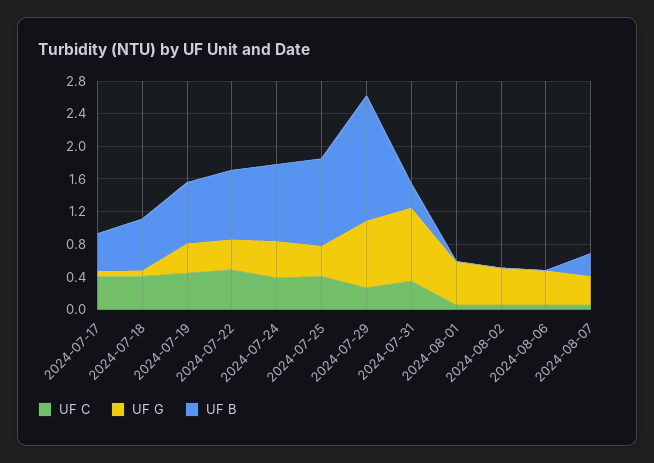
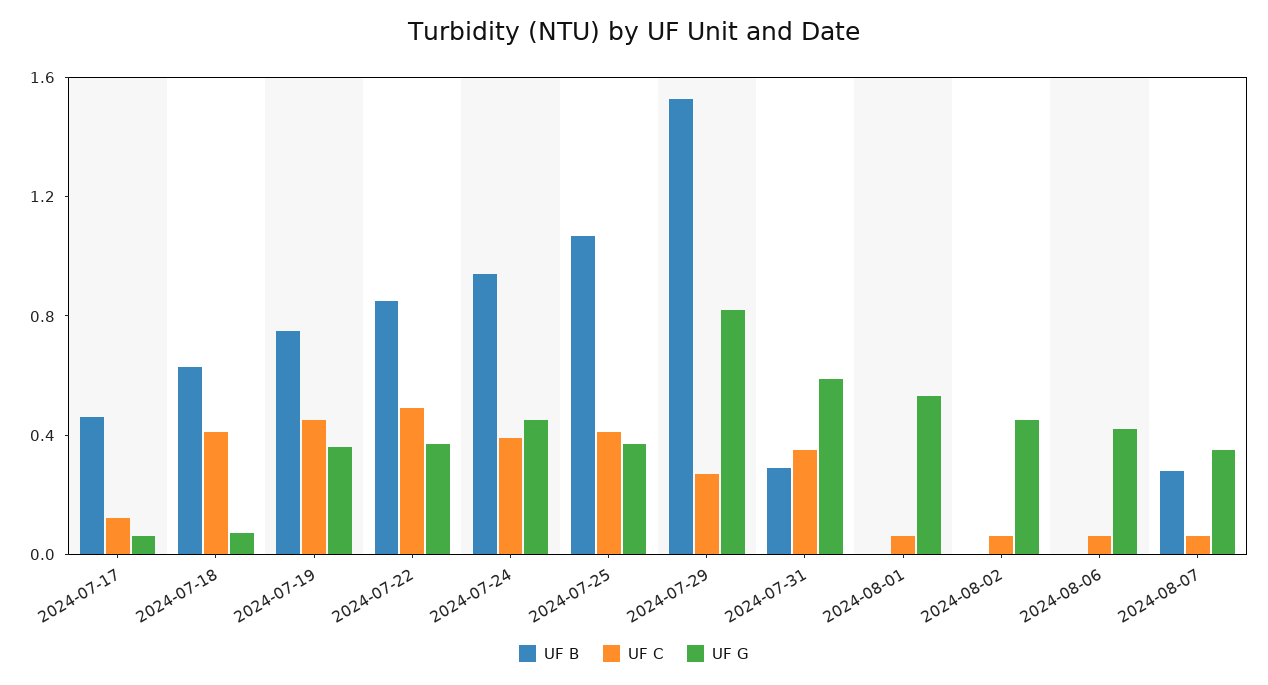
  {
    "UF C": {
-     "2024-07-17": 0.4,
+     "2024-07-17": 0.1,
      "2024-07-18": 0.4,
      "2024-07-19": 0.5,
      "2024-07-22": 0.5,
      "2024-07-24": 0.4,
      "2024-07-25": 0.4,
      "2024-07-29": 0.3,
      "2024-07-31": 0.4,
      "2024-08-01": 0.1,
      "2024-08-02": 0.1,
      "2024-08-06": 0.1,
      "2024-08-07": 0.1
    },
    "UF G": {
      "2024-07-17": 0.1,
      "2024-07-18": 0.1,
      "2024-07-19": 0.4,
      "2024-07-22": 0.4,
      "2024-07-24": 0.5,
      "2024-07-25": 0.4,
      "2024-07-29": 0.8,
-     "2024-07-31": 0.9,
+     "2024-07-31": 0.6,
      "2024-08-01": 0.5,
      "2024-08-02": 0.5,
      "2024-08-06": 0.4,
      "2024-08-07": 0.4
    },
    "UF B": {
      "2024-07-17": 0.5,
      "2024-07-18": 0.6,
      "2024-07-19": 0.8,
      "2024-07-22": 0.9,
      "2024-07-24": 0.9,
      "2024-07-25": 1.1,
      "2024-07-29": 1.5,
      "2024-07-31": 0.3,
      "2024-08-01": 0,
      "2024-08-02": 0,
      "2024-08-06": 0,
      "2024-08-07": 0.3
    }
  }

